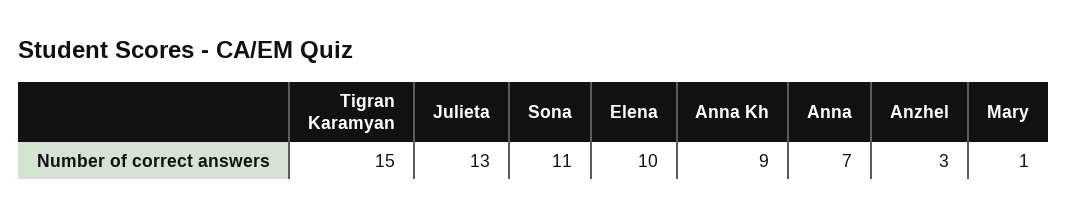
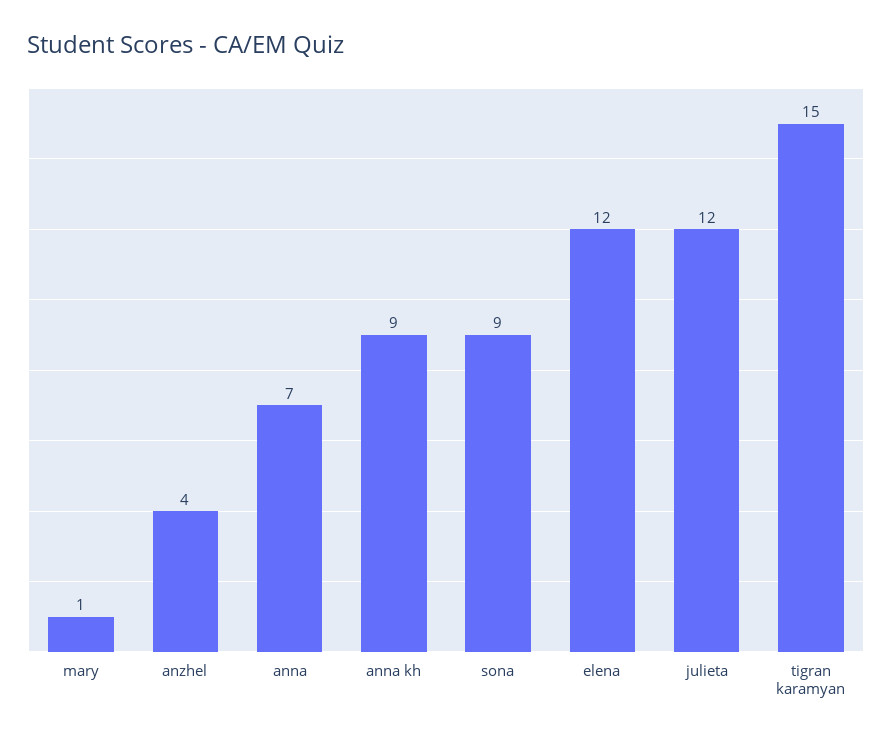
  {
    "Tigran Karamyan": 15,
-   "Julieta": 13,
+   "Julieta": 12,
-   "Sona": 11,
+   "Sona": 9,
-   "Elena": 10,
+   "Elena": 12,
    "Anna Kh": 9,
    "Anna": 7,
-   "Anzhel": 3,
+   "Anzhel": 4,
    "Mary": 1
  }

